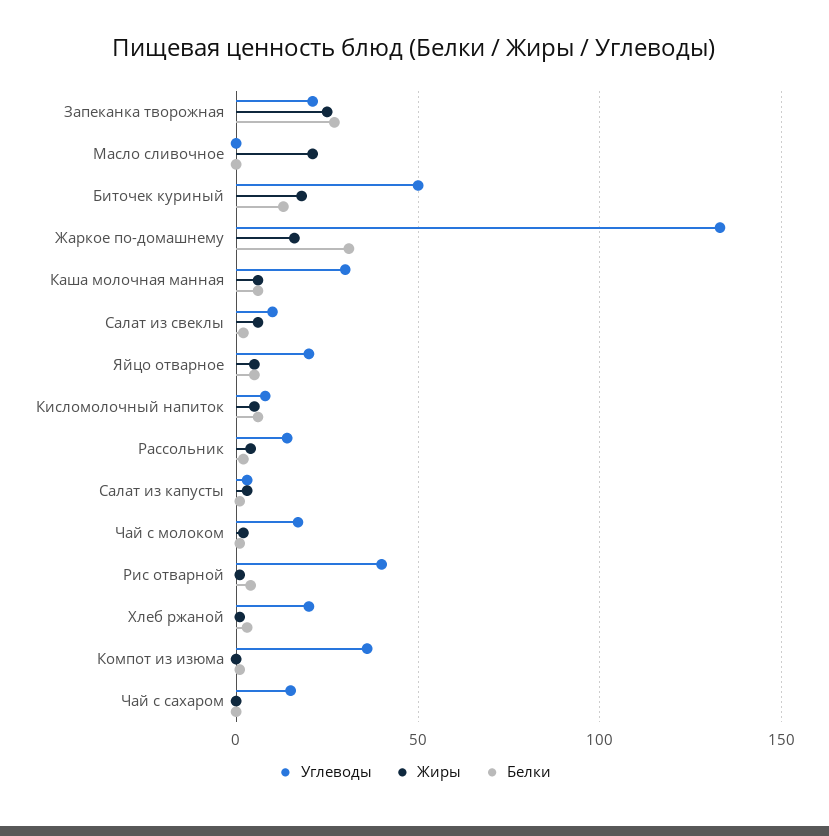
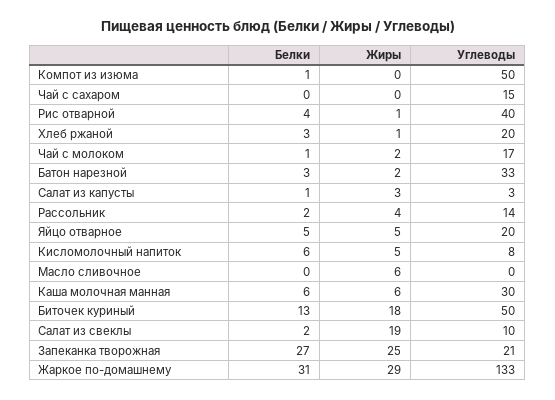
  {
    "Углеводы": {
      "Запеканка творожная": 21,
      "Масло сливочное": 0,
      "Биточек куриный": 50,
      "Жаркое по-домашнему": 133,
      "Каша молочная манная": 30,
      "Салат из свеклы": 10,
      "Яйцо отварное": 20,
      "Кисломолочный напиток": 8,
      "Рассольник": 14,
      "Салат из капусты": 3,
      "Чай с молоком": 17,
      "Рис отварной": 40,
      "Хлеб ржаной": 20,
-     "Компот из изюма": 35,
+     "Компот из изюма": 50,
-     "Чай с сахаром": 15
+     "Чай с сахаром": 15,
+     "Батон нарезной": 33
    },
    "Жиры": {
      "Запеканка творожная": 25,
-     "Масло сливочное": 20,
+     "Масло сливочное": 6,
      "Биточек куриный": 18,
-     "Жаркое по-домашнему": 15,
+     "Жаркое по-домашнему": 29,
      "Каша молочная манная": 6,
-     "Салат из свеклы": 5,
+     "Салат из свеклы": 19,
      "Яйцо отварное": 5,
      "Кисломолочный напиток": 5,
      "Рассольник": 4,
      "Салат из капусты": 3,
      "Чай с молоком": 2,
      "Рис отварной": 1,
      "Хлеб ржаной": 1,
      "Компот из изюма": 0,
-     "Чай с сахаром": 0
+     "Чай с сахаром": 0,
+     "Батон нарезной": 2
    },
    "Белки": {
      "Запеканка творожная": 27,
      "Масло сливочное": 0,
      "Биточек куриный": 13,
      "Жаркое по-домашнему": 31,
      "Каша молочная манная": 6,
      "Салат из свеклы": 2,
      "Яйцо отварное": 5,
      "Кисломолочный напиток": 6,
      "Рассольник": 2,
      "Салат из капусты": 1,
      "Чай с молоком": 1,
      "Рис отварной": 4,
      "Хлеб ржаной": 3,
      "Компот из изюма": 1,
-     "Чай с сахаром": 0
+     "Чай с сахаром": 0,
+     "Батон нарезной": 3
    }
  }

